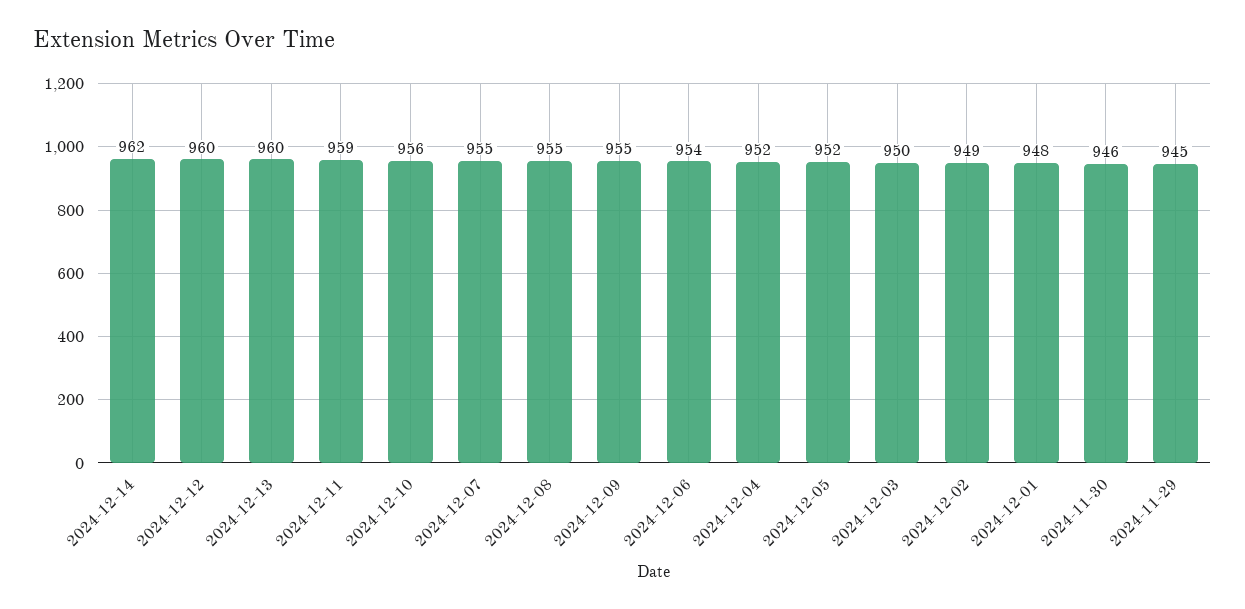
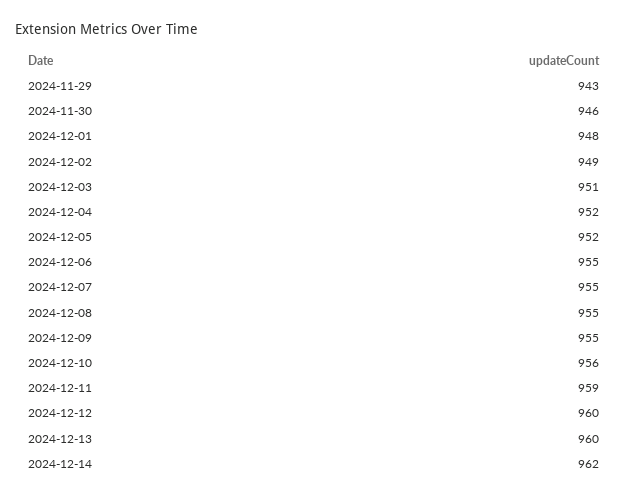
  {
    "2024-12-14": 962,
    "2024-12-12": 960,
    "2024-12-13": 960,
    "2024-12-11": 959,
    "2024-12-10": 956,
    "2024-12-07": 955,
    "2024-12-08": 955,
    "2024-12-09": 955,
-   "2024-12-06": 954,
+   "2024-12-06": 955,
    "2024-12-04": 952,
    "2024-12-05": 952,
-   "2024-12-03": 950,
+   "2024-12-03": 951,
    "2024-12-02": 949,
    "2024-12-01": 948,
    "2024-11-30": 946,
-   "2024-11-29": 945
+   "2024-11-29": 943
  }

